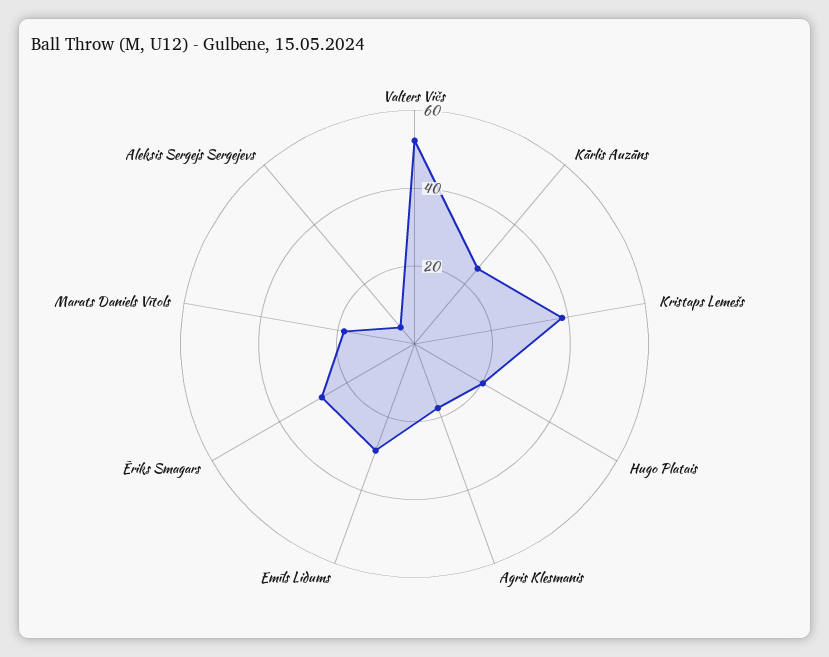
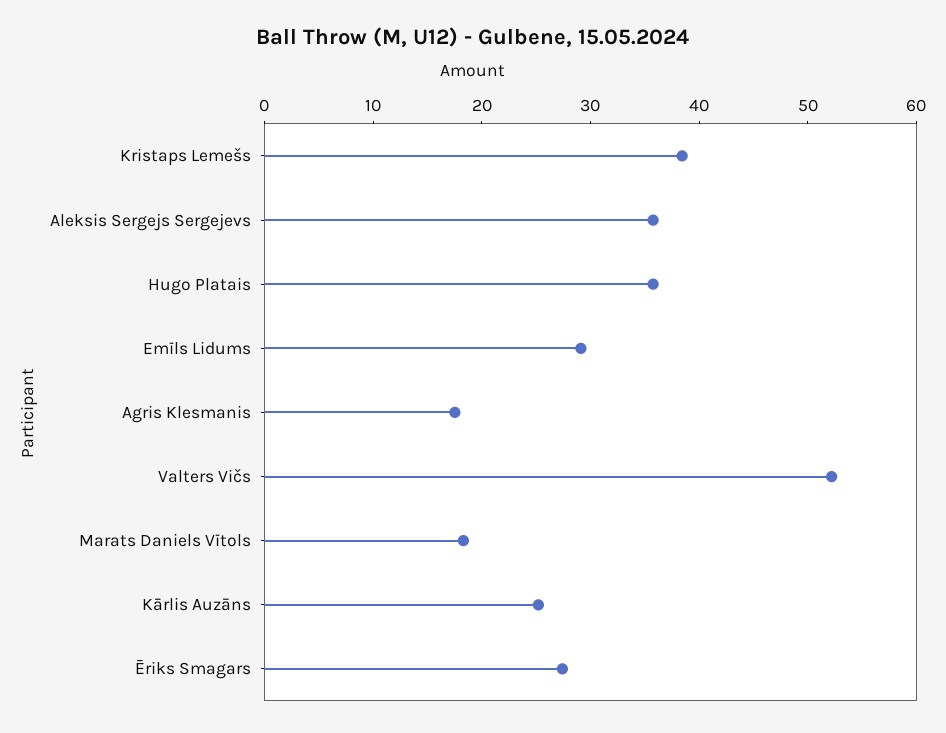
  {
    "Valters Vičs": 52,
    "Kārlis Auzāns": 26,
    "Kristaps Lemešs": 38,
-   "Hugo Platais": 20,
+   "Hugo Platais": 36,
    "Agris Klesmanis": 18,
    "Emīls Lidums": 30,
    "Ēriks Smagars": 28,
    "Marats Daniels Vītols": 18,
-   "Aleksis Sergejs Sergejevs": 5
+   "Aleksis Sergejs Sergejevs": 36
  }

